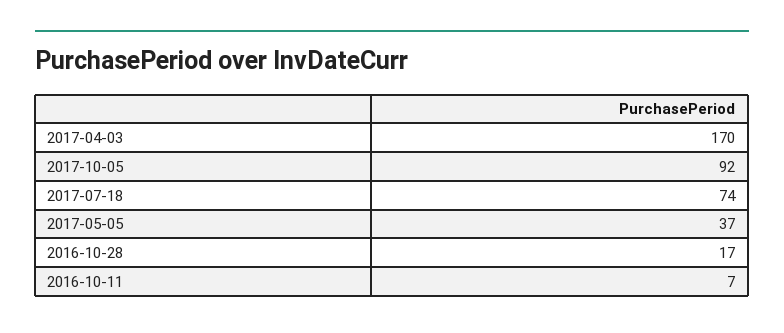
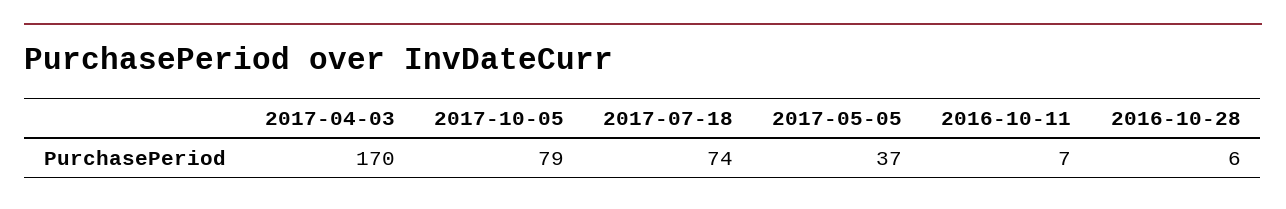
  {
    "2017-04-03": 170,
-   "2017-10-05": 92,
+   "2017-10-05": 79,
    "2017-07-18": 74,
    "2017-05-05": 37,
-   "2016-10-28": 17,
+   "2016-10-28": 6,
    "2016-10-11": 7
  }

